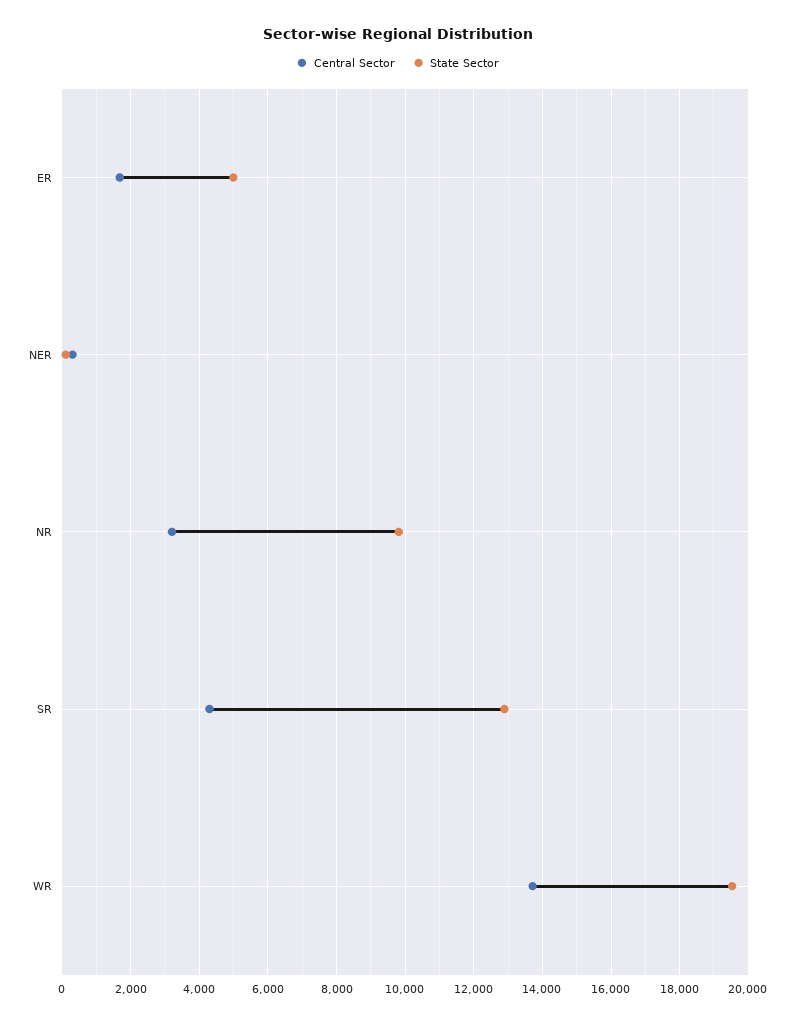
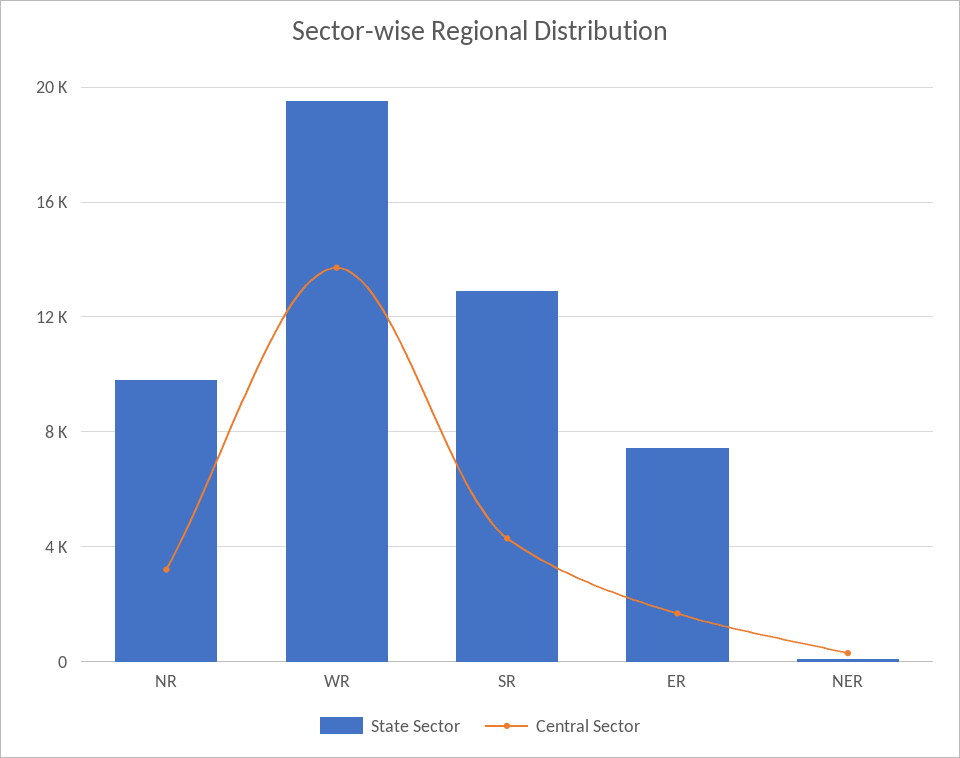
  {
    "Central Sector": {
      "ER": 1600,
      "NER": 400,
      "NR": 3200,
      "SR": 4400,
      "WR": 13800
    },
    "State Sector": {
-     "ER": 5000,
+     "ER": 7500,
      "NER": 200,
      "NR": 9800,
      "SR": 12800,
      "WR": 19600
    }
  }

